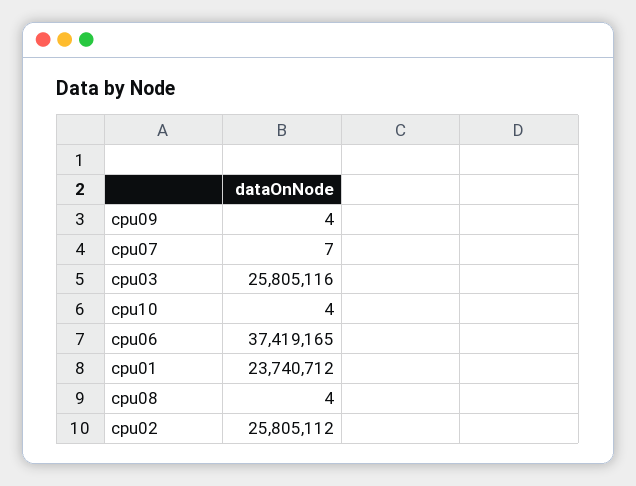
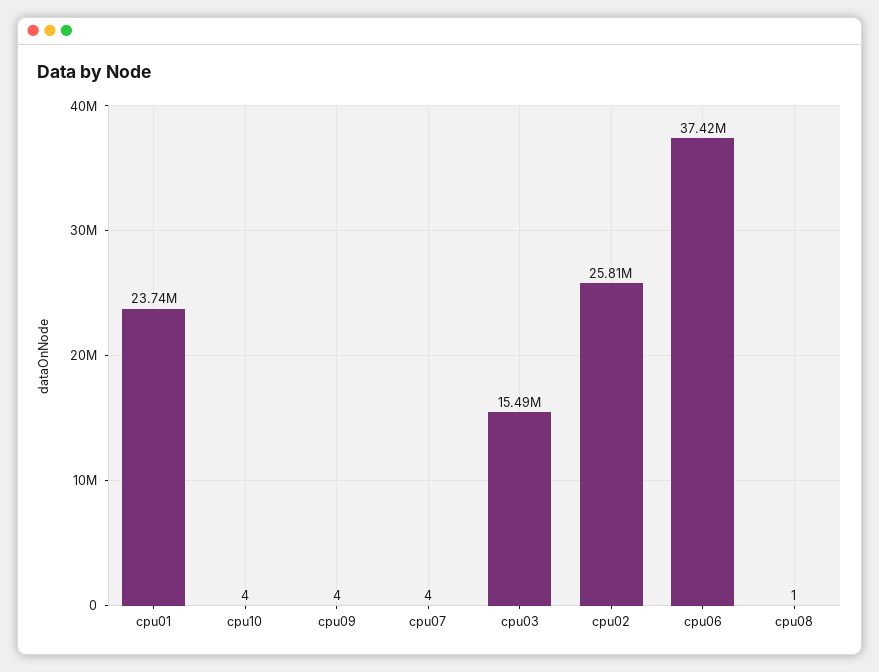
  {
    "cpu09": 4,
-   "cpu07": 7,
+   "cpu07": 4,
-   "cpu03": 25805116,
+   "cpu03": 15490000,
    "cpu10": 4,
    "cpu06": 37419165,
    "cpu01": 23740712,
-   "cpu08": 4,
+   "cpu08": 1,
    "cpu02": 25805112
  }

